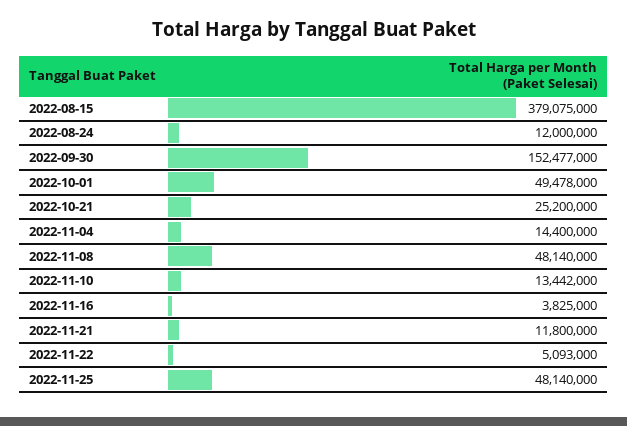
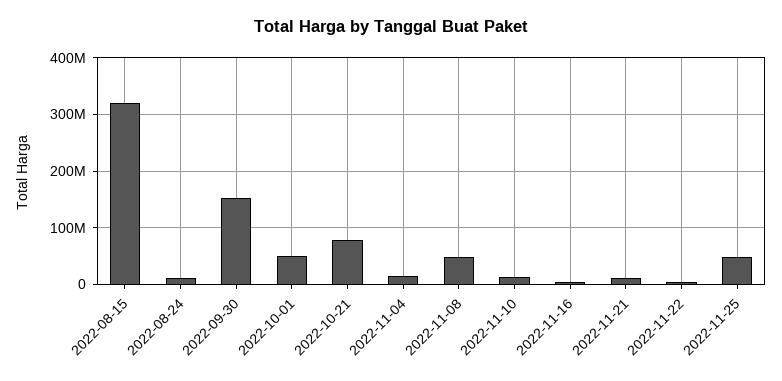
  {
-   "2022-08-15": 379075000,
+   "2022-08-15": 320000000,
    "2022-08-24": 12000000,
    "2022-09-30": 152477000,
    "2022-10-01": 49478000,
-   "2022-10-21": 25200000,
+   "2022-10-21": 80000000,
    "2022-11-04": 14400000,
    "2022-11-08": 48140000,
    "2022-11-10": 13442000,
    "2022-11-16": 3825000,
    "2022-11-21": 11800000,
    "2022-11-22": 5093000,
    "2022-11-25": 48140000
  }

